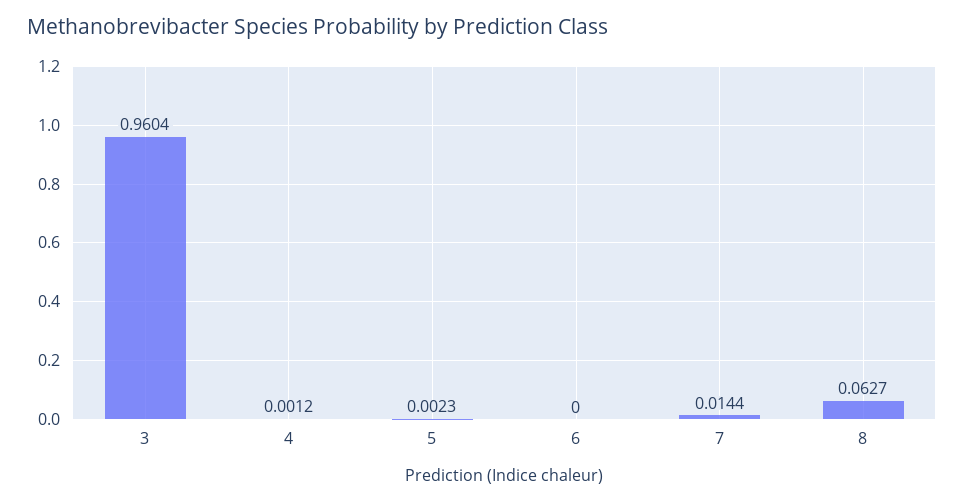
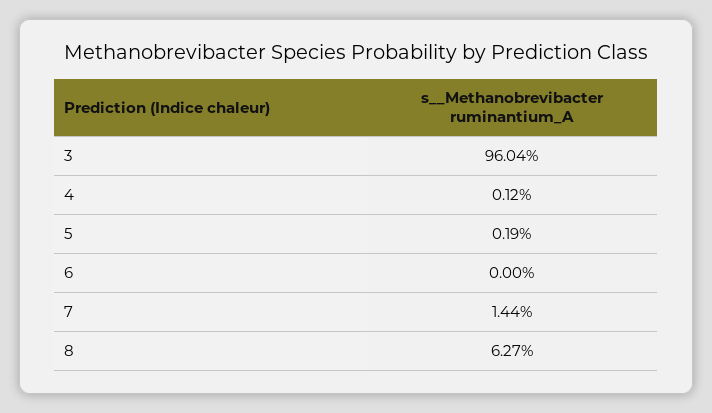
  {
    "3": 0.9604,
    "4": 0.0012,
-   "5": 0.0023,
+   "5": 0.0019,
    "6": 0,
    "7": 0.0144,
    "8": 0.0627
  }

